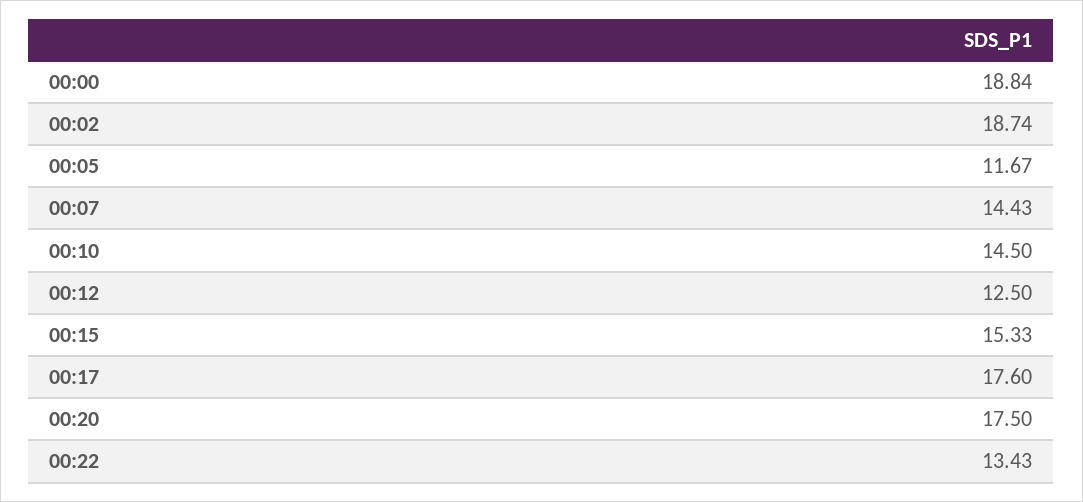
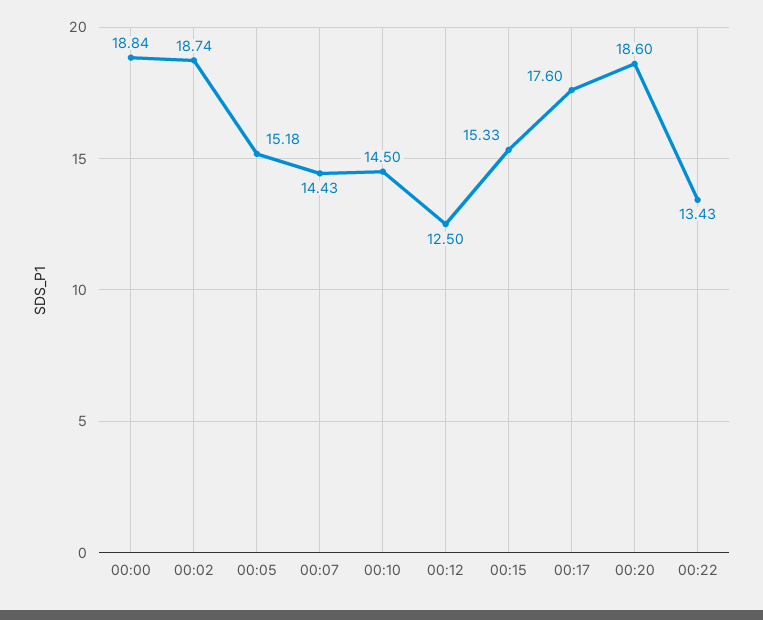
  {
    "00:00": 18.84,
    "00:02": 18.74,
-   "00:05": 11.67,
+   "00:05": 15.18,
    "00:07": 14.43,
    "00:10": 14.5,
    "00:12": 12.5,
    "00:15": 15.33,
    "00:17": 17.6,
-   "00:20": 17.5,
+   "00:20": 18.6,
    "00:22": 13.43
  }

